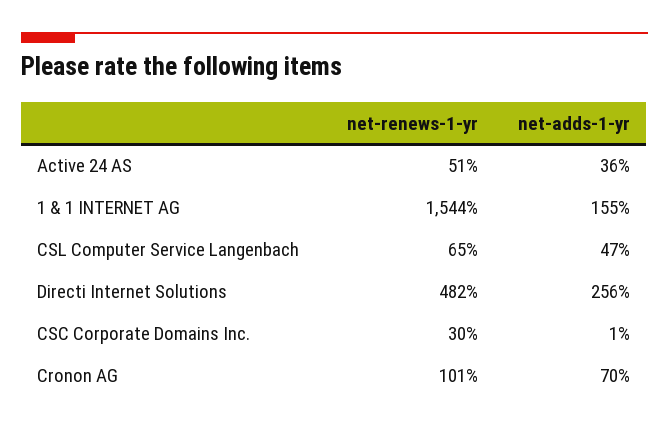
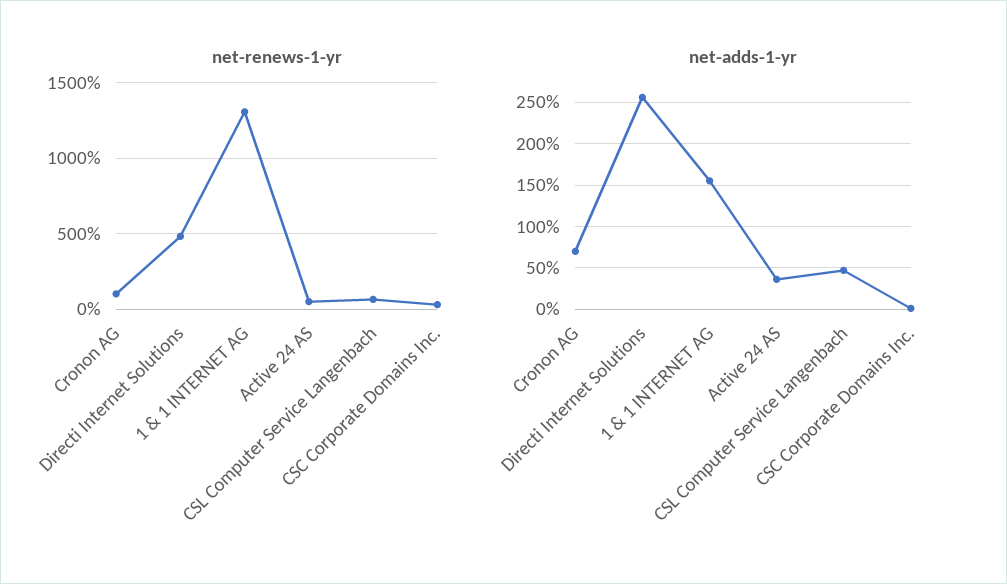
  {
    "net-renews-1-yr": {
      "Active 24 AS": 51,
-     "1 & 1 INTERNET AG": 1544,
+     "1 & 1 INTERNET AG": 1300,
      "CSL Computer Service Langenbach": 65,
      "Directi Internet Solutions": 482,
      "CSC Corporate Domains Inc.": 30,
      "Cronon AG": 101
    },
    "net-adds-1-yr": {
      "Active 24 AS": 36,
      "1 & 1 INTERNET AG": 155,
      "CSL Computer Service Langenbach": 47,
      "Directi Internet Solutions": 256,
      "CSC Corporate Domains Inc.": 1,
      "Cronon AG": 70
    }
  }

